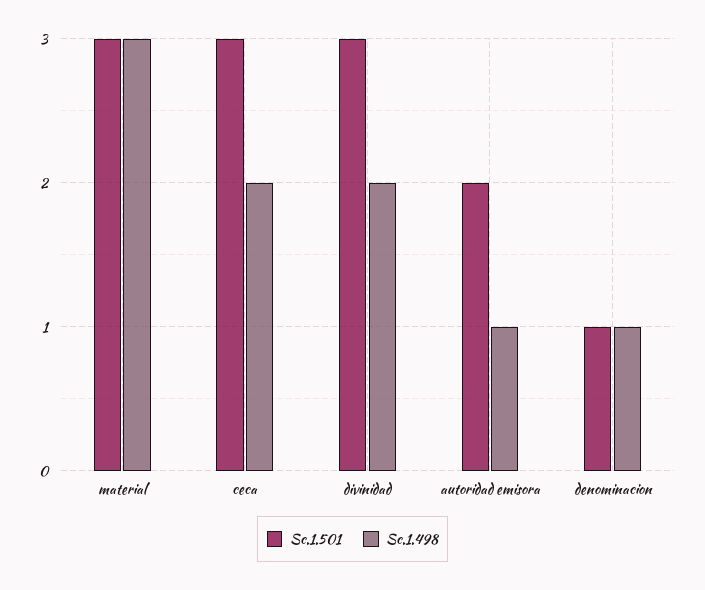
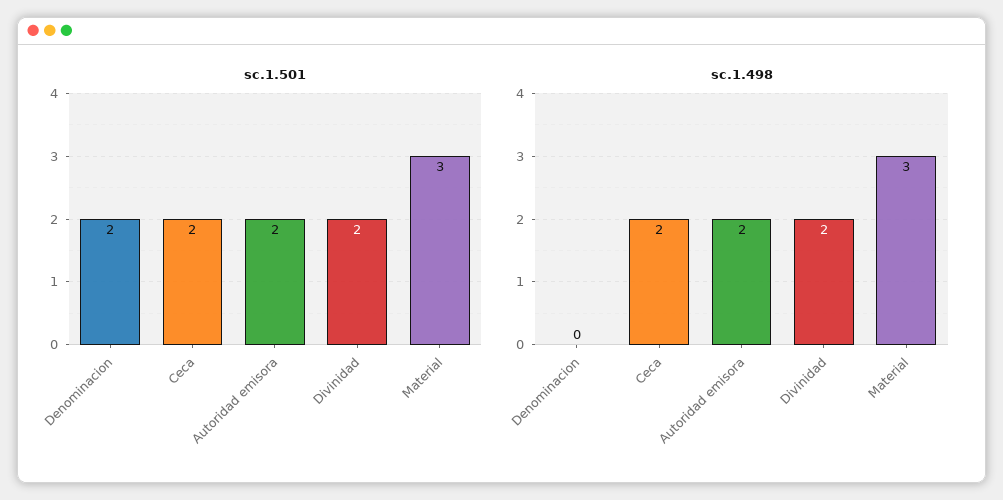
  {
    "Sc.1.501": {
      "material": 3,
-     "ceca": 3,
+     "ceca": 2,
-     "divinidad": 3,
+     "divinidad": 2,
      "autoridad emisora": 2,
-     "denominacion": 1
+     "denominacion": 2
    },
    "Sc.1.498": {
      "material": 3,
      "ceca": 2,
      "divinidad": 2,
-     "autoridad emisora": 1,
+     "autoridad emisora": 2,
-     "denominacion": 1
+     "denominacion": 0
    }
  }

